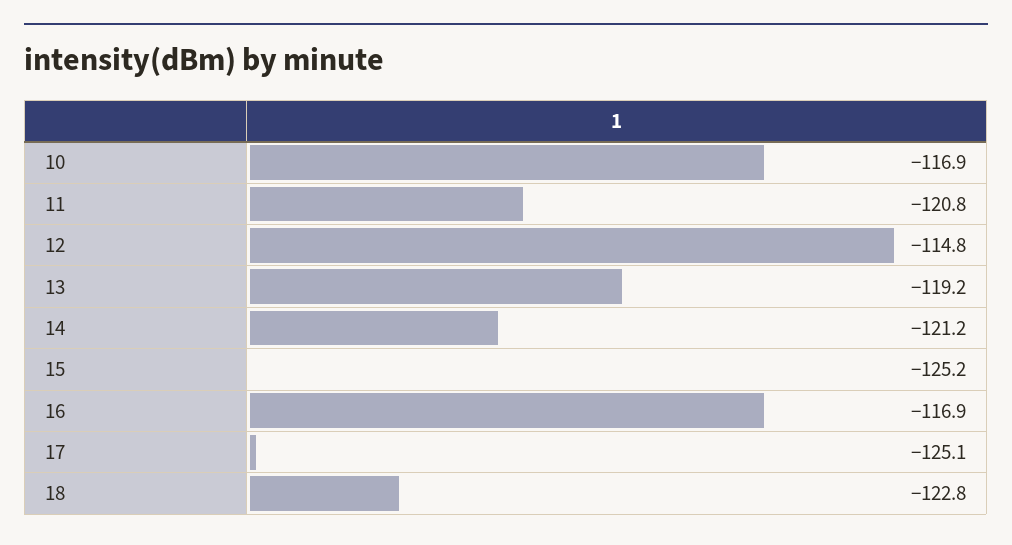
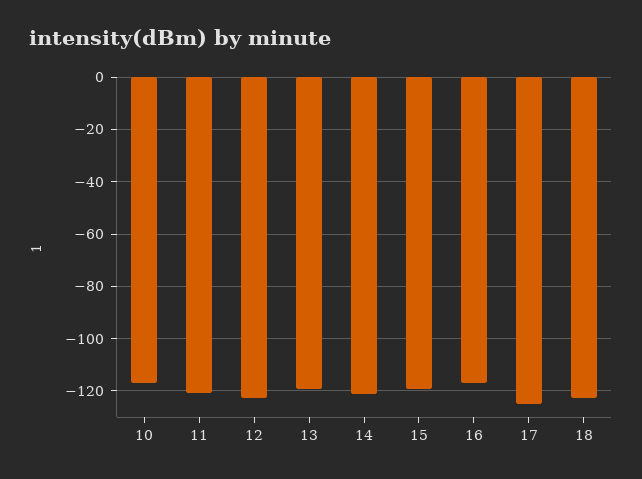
  {
    "10": -116.9,
    "11": -120.8,
-   "12": -114.8,
+   "12": -122.5,
    "13": -119.2,
    "14": -121.2,
-   "15": -125.2,
+   "15": -120,
    "16": -116.9,
    "17": -125.1,
    "18": -122.8
  }

